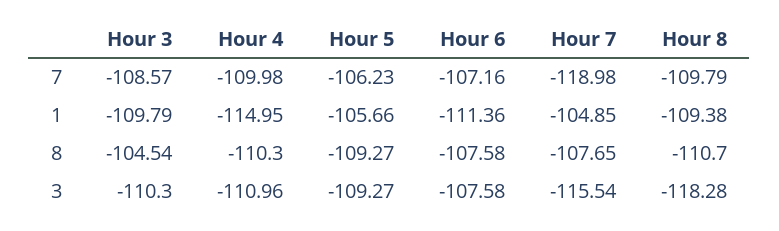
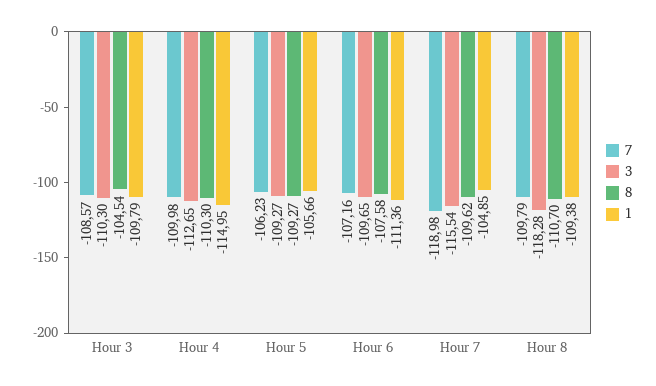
  {
    "7": {
      "Hour 3": -108.57,
      "Hour 4": -109.98,
      "Hour 5": -106.23,
      "Hour 6": -107.16,
      "Hour 7": -118.98,
      "Hour 8": -109.79
    },
    "1": {
      "Hour 3": -109.79,
      "Hour 4": -114.95,
      "Hour 5": -105.66,
      "Hour 6": -111.36,
      "Hour 7": -104.85,
      "Hour 8": -109.38
    },
    "8": {
      "Hour 3": -104.54,
      "Hour 4": -110.3,
      "Hour 5": -109.27,
      "Hour 6": -107.58,
-     "Hour 7": -107.65,
+     "Hour 7": -109.62,
      "Hour 8": -110.7
    },
    "3": {
      "Hour 3": -110.3,
-     "Hour 4": -110.96,
+     "Hour 4": -112.65,
      "Hour 5": -109.27,
-     "Hour 6": -107.58,
+     "Hour 6": -109.65,
      "Hour 7": -115.54,
      "Hour 8": -118.28
    }
  }

